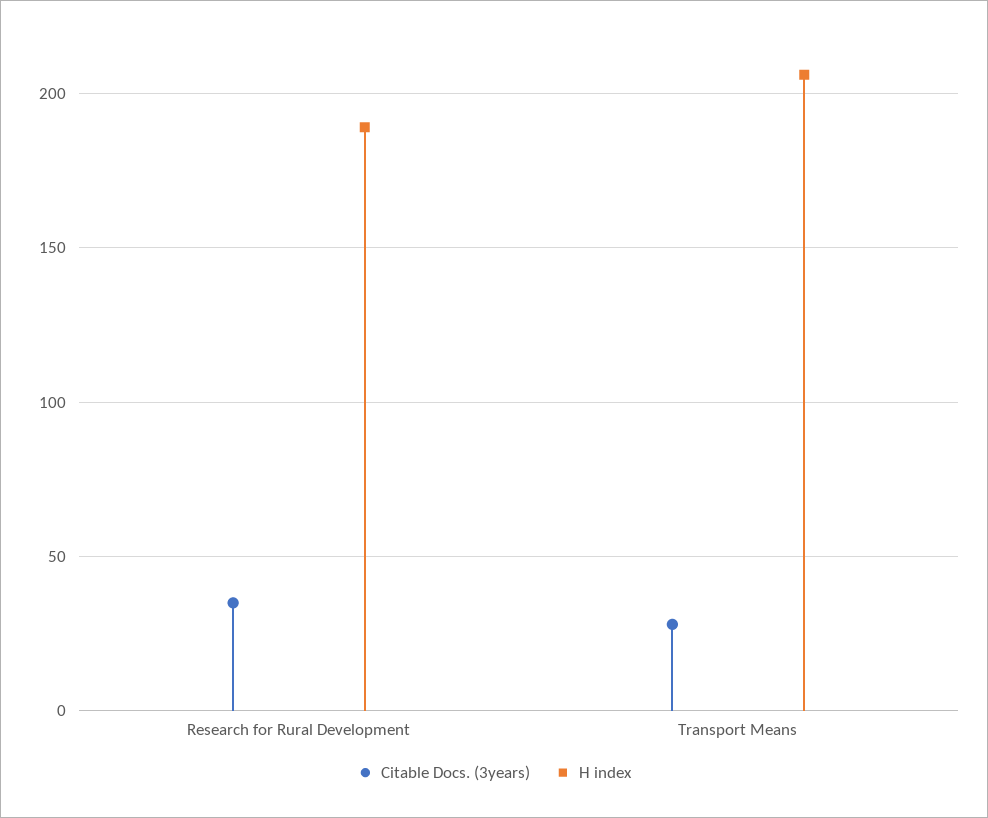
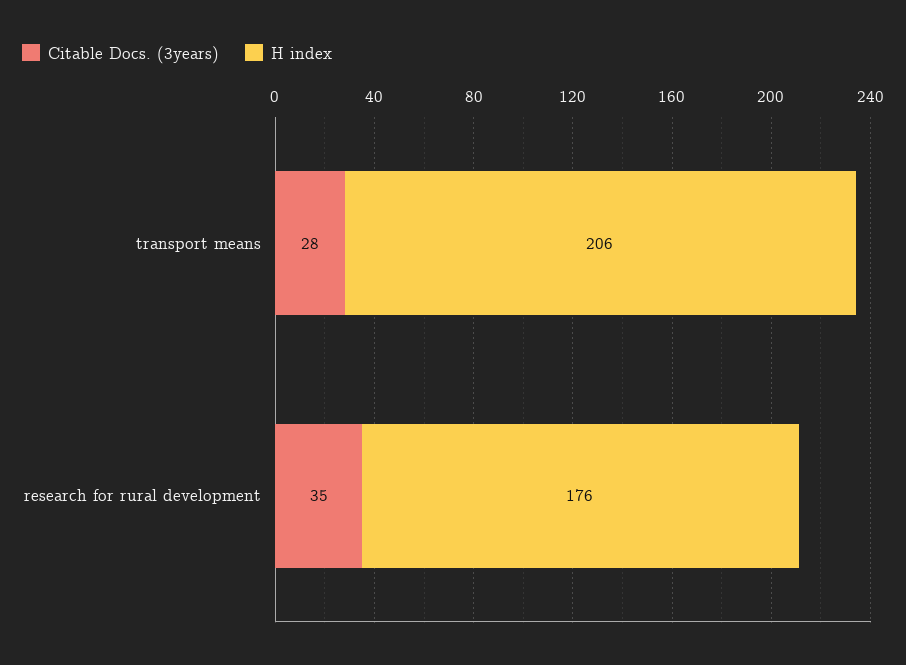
  {
    "Citable Docs. (3years)": {
      "Research for Rural Development": 35,
      "Transport Means": 28
    },
    "H index": {
-     "Research for Rural Development": 190,
+     "Research for Rural Development": 176,
      "Transport Means": 206
    }
  }

